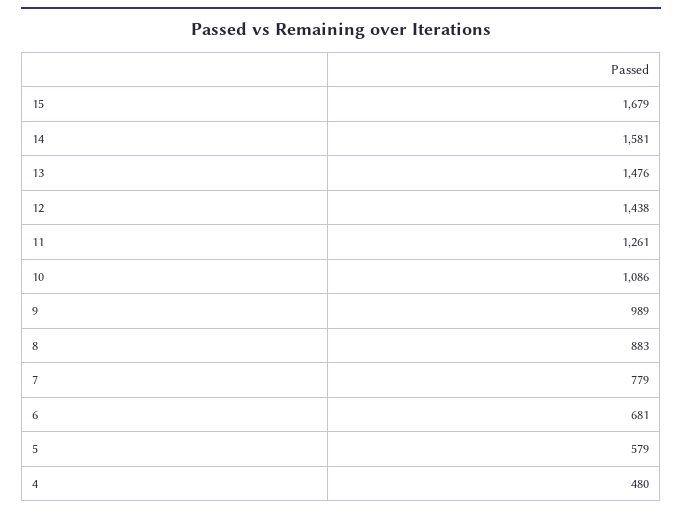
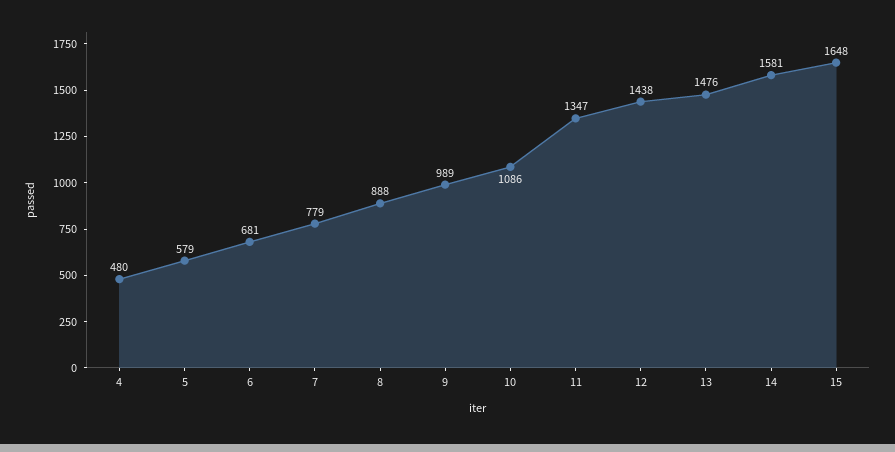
  {
-   "15": 1679,
+   "15": 1648,
    "14": 1581,
    "13": 1476,
    "12": 1438,
-   "11": 1261,
+   "11": 1347,
    "10": 1086,
    "9": 989,
-   "8": 883,
+   "8": 888,
    "7": 779,
    "6": 681,
    "5": 579,
    "4": 480
  }

